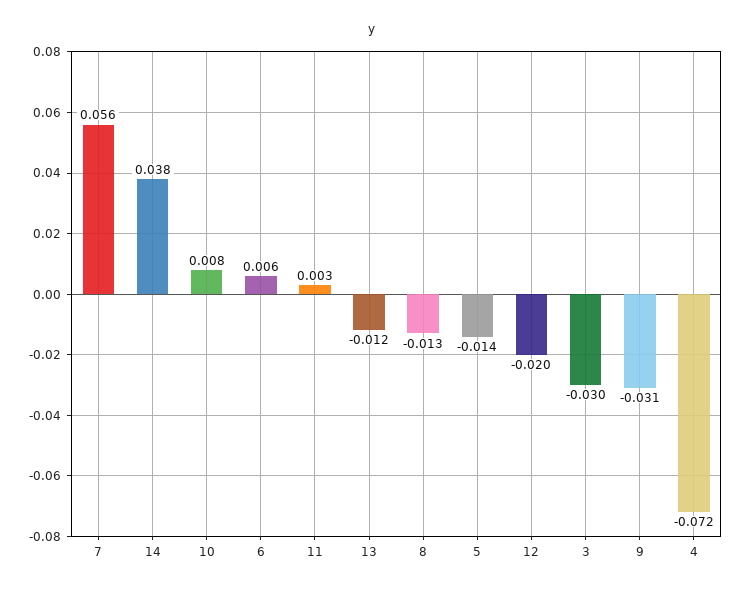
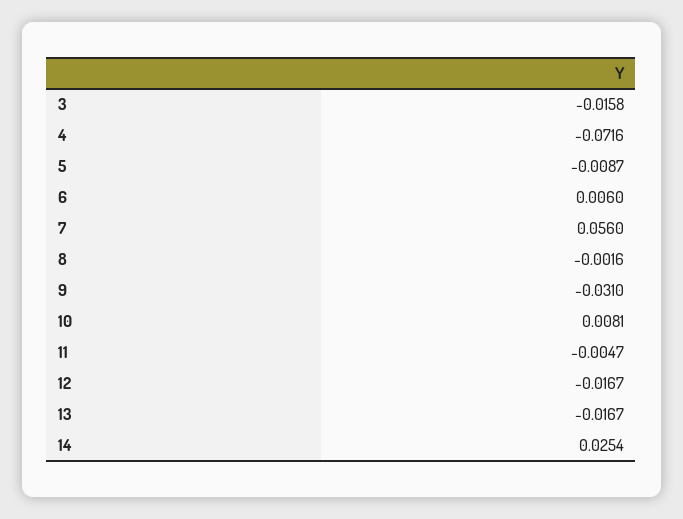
  {
    "7": 0.056,
-   "14": 0.038,
+   "14": 0.0254,
    "10": 0.0081,
    "6": 0.006,
-   "11": 0.003,
+   "11": -0.0047,
-   "13": -0.012,
+   "13": -0.0167,
-   "8": -0.013,
+   "8": -0.0016,
-   "5": -0.014,
+   "5": -0.0087,
-   "12": -0.02,
+   "12": -0.0167,
-   "3": -0.03,
+   "3": -0.0158,
    "9": -0.031,
    "4": -0.0716
  }

